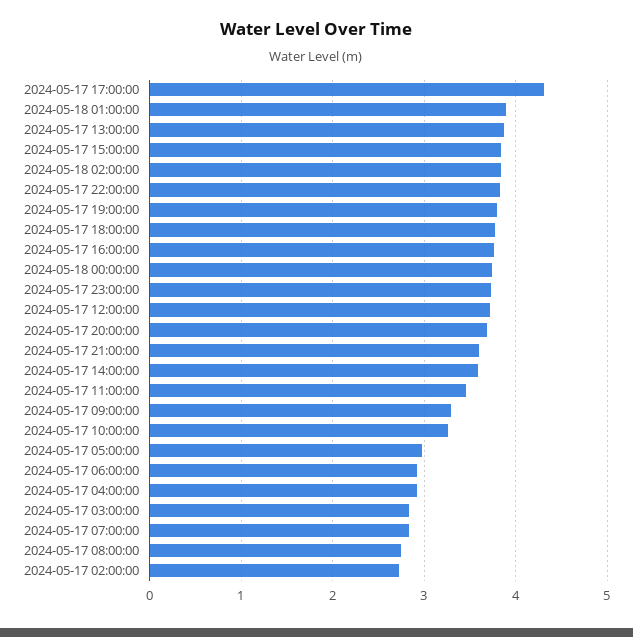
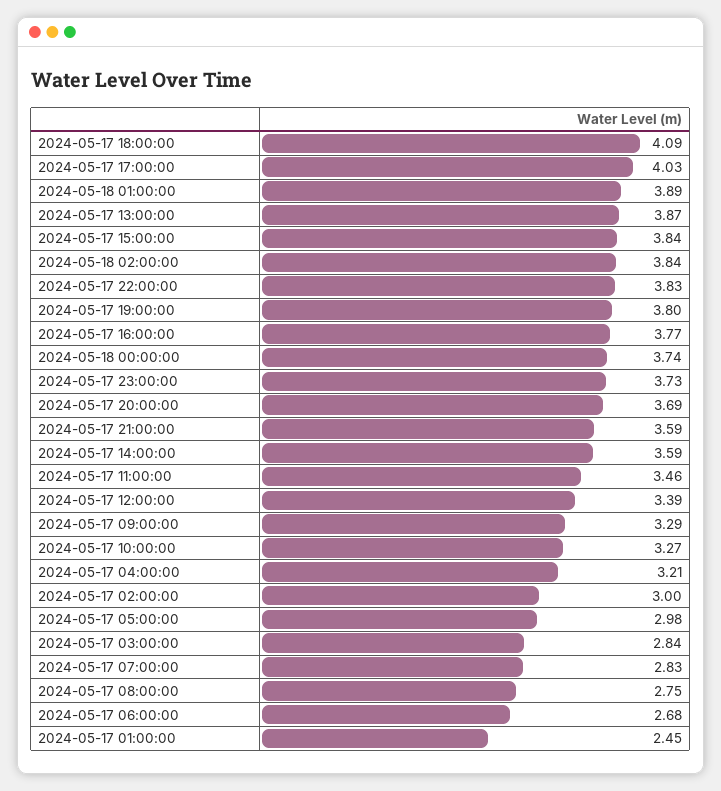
  {
-   "2024-05-17 17:00:00": 4.3,
+   "2024-05-17 17:00:00": 4.03,
    "2024-05-18 01:00:00": 3.89,
    "2024-05-17 13:00:00": 3.87,
    "2024-05-17 15:00:00": 3.84,
    "2024-05-18 02:00:00": 3.84,
    "2024-05-17 22:00:00": 3.83,
    "2024-05-17 19:00:00": 3.8,
-   "2024-05-17 18:00:00": 3.8,
+   "2024-05-17 18:00:00": 4.09,
    "2024-05-17 16:00:00": 3.77,
    "2024-05-18 00:00:00": 3.74,
    "2024-05-17 23:00:00": 3.73,
-   "2024-05-17 12:00:00": 3.7,
+   "2024-05-17 12:00:00": 3.39,
    "2024-05-17 20:00:00": 3.69,
    "2024-05-17 21:00:00": 3.59,
    "2024-05-17 14:00:00": 3.59,
    "2024-05-17 11:00:00": 3.46,
    "2024-05-17 09:00:00": 3.29,
    "2024-05-17 10:00:00": 3.27,
    "2024-05-17 05:00:00": 2.98,
-   "2024-05-17 06:00:00": 2.9,
+   "2024-05-17 06:00:00": 2.68,
-   "2024-05-17 04:00:00": 2.9,
+   "2024-05-17 04:00:00": 3.21,
    "2024-05-17 03:00:00": 2.84,
    "2024-05-17 07:00:00": 2.83,
    "2024-05-17 08:00:00": 2.75,
-   "2024-05-17 02:00:00": 2.7
+   "2024-05-17 02:00:00": 3,
+   "2024-05-17 01:00:00": 2.45
  }

